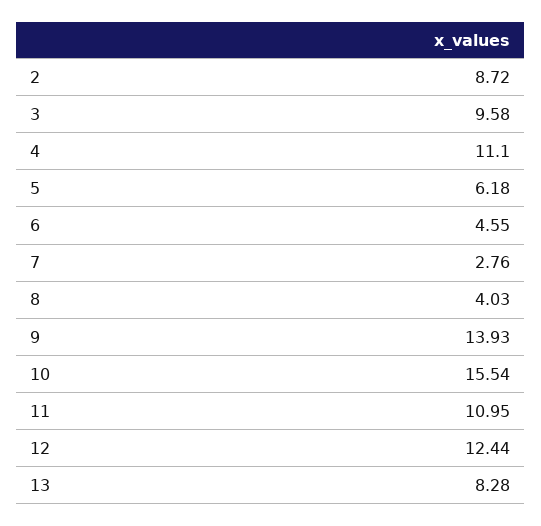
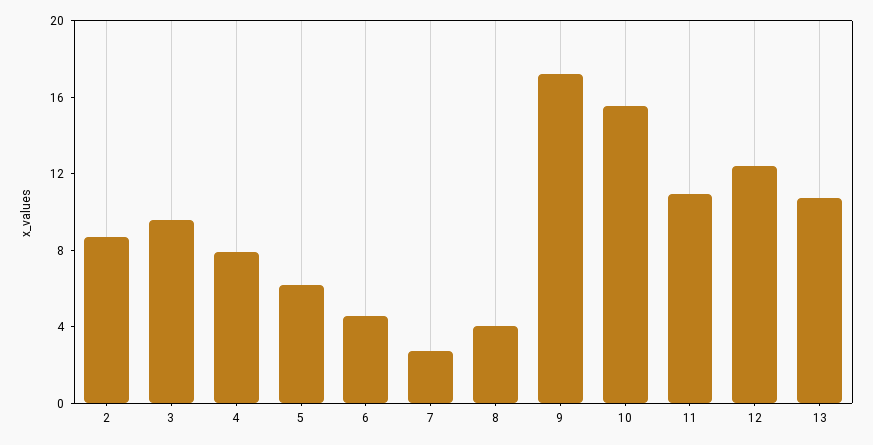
  {
    "2": 8.72,
    "3": 9.58,
-   "4": 11.1,
+   "4": 8,
    "5": 6.18,
    "6": 4.55,
    "7": 2.76,
    "8": 4.03,
-   "9": 13.93,
+   "9": 17,
    "10": 15.54,
    "11": 10.95,
    "12": 12.44,
-   "13": 8.28
+   "13": 11
  }

